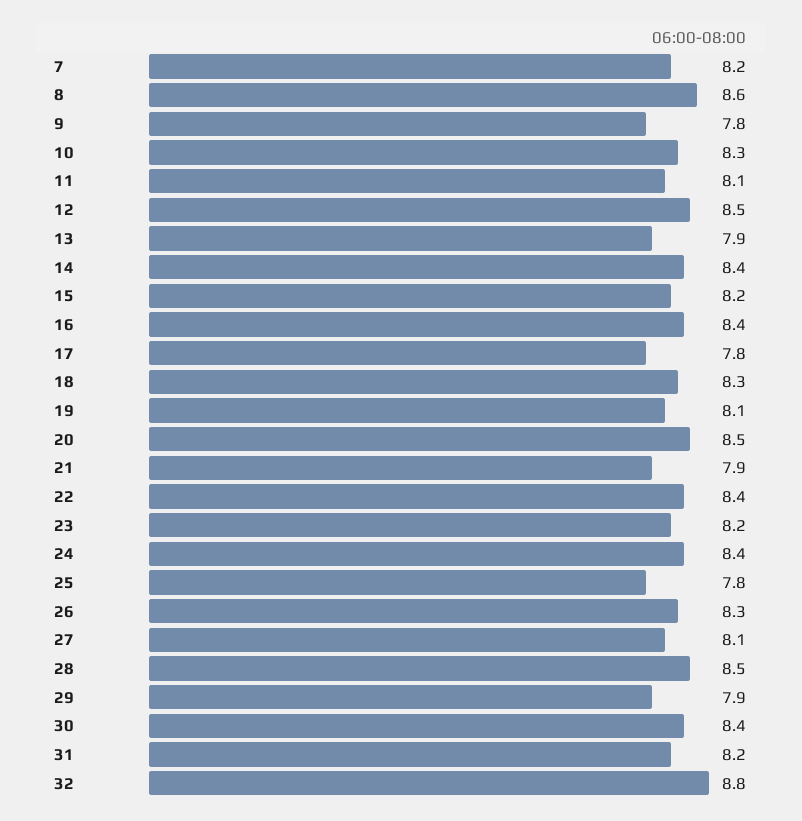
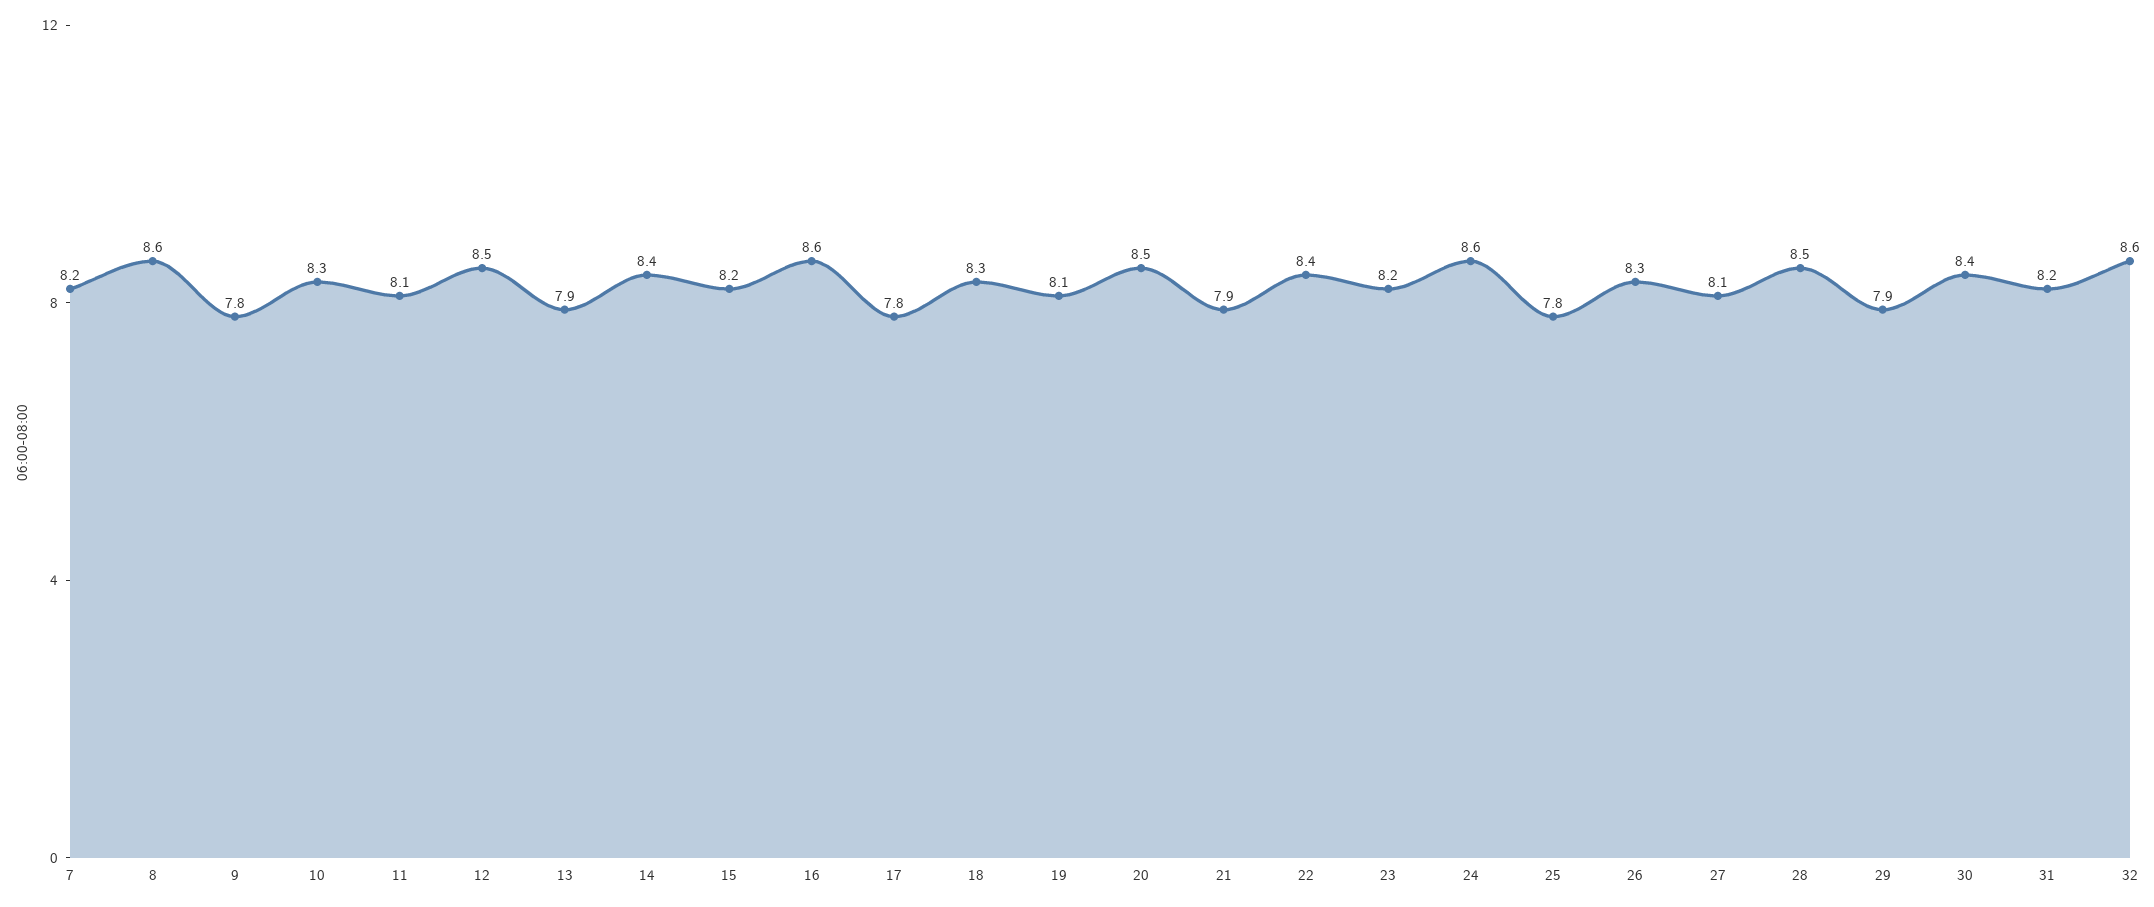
  {
    "7": 8.2,
    "8": 8.6,
    "9": 7.8,
    "10": 8.3,
    "11": 8.1,
    "12": 8.5,
    "13": 7.9,
    "14": 8.4,
    "15": 8.2,
-   "16": 8.4,
+   "16": 8.6,
    "17": 7.8,
    "18": 8.3,
    "19": 8.1,
    "20": 8.5,
    "21": 7.9,
    "22": 8.4,
    "23": 8.2,
-   "24": 8.4,
+   "24": 8.6,
    "25": 7.8,
    "26": 8.3,
    "27": 8.1,
    "28": 8.5,
    "29": 7.9,
    "30": 8.4,
    "31": 8.2,
-   "32": 8.8
+   "32": 8.6
  }

